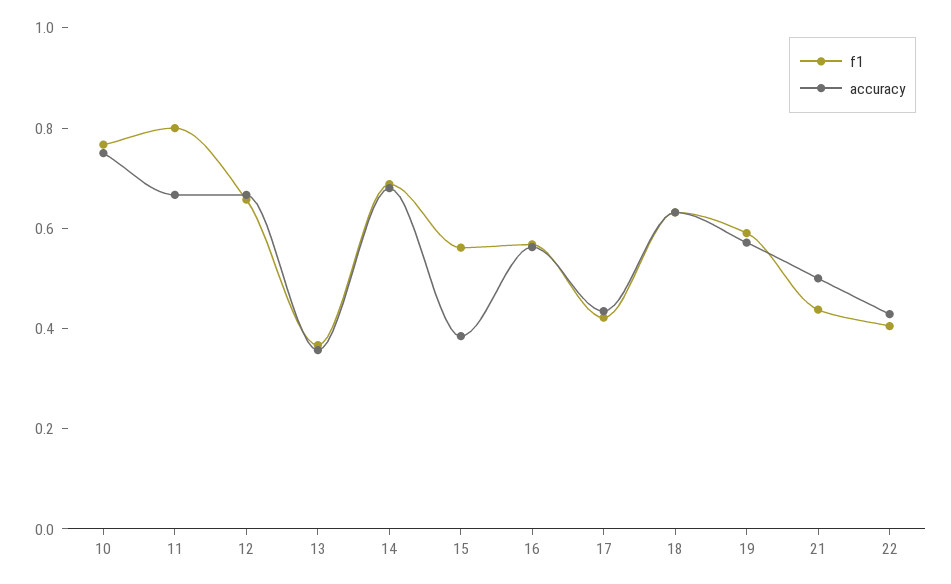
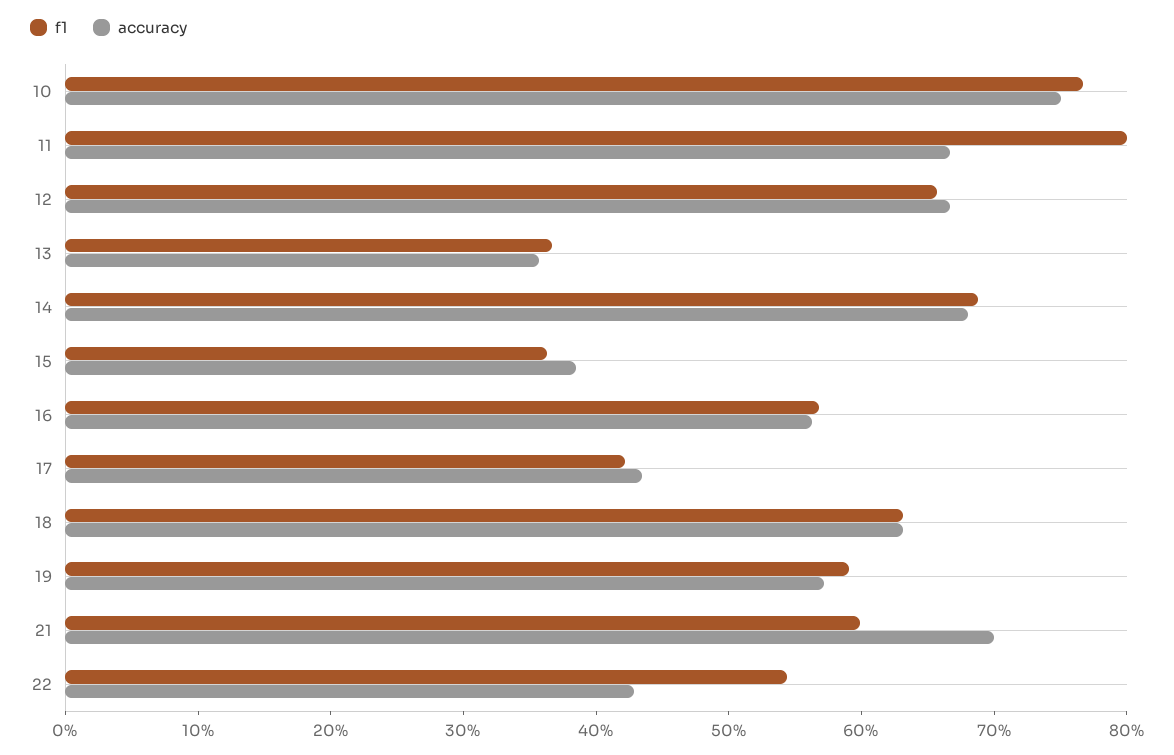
  {
    "f1": {
      "10": 0.76,
      "11": 0.8,
      "12": 0.66,
      "13": 0.36,
      "14": 0.68,
-     "15": 0.55,
+     "15": 0.36,
      "16": 0.56,
      "17": 0.42,
      "18": 0.64,
      "19": 0.6,
-     "21": 0.45,
+     "21": 0.6,
-     "22": 0.4
+     "22": 0.54
    },
    "accuracy": {
      "10": 0.76,
      "11": 0.66,
      "12": 0.66,
      "13": 0.36,
      "14": 0.68,
      "15": 0.38,
      "16": 0.56,
      "17": 0.44,
      "18": 0.64,
      "19": 0.58,
-     "21": 0.5,
+     "21": 0.7,
      "22": 0.42
    }
  }

